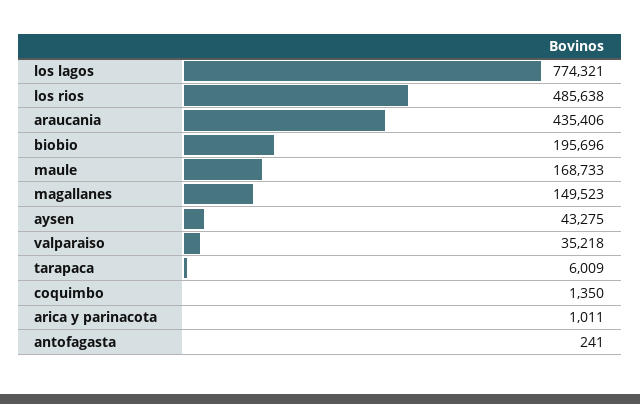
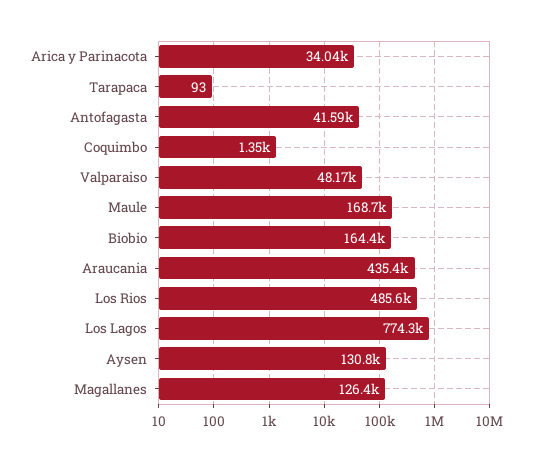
  {
    "los lagos": 774321,
    "los rios": 485638,
    "araucania": 435406,
-   "biobio": 195696,
+   "biobio": 164400,
    "maule": 168733,
-   "magallanes": 149523,
+   "magallanes": 126400,
-   "aysen": 43275,
+   "aysen": 130800,
-   "valparaiso": 35218,
+   "valparaiso": 48170,
-   "tarapaca": 6009,
+   "tarapaca": 93,
    "coquimbo": 1350,
-   "arica y parinacota": 1011,
+   "arica y parinacota": 34040,
-   "antofagasta": 241
+   "antofagasta": 41590
  }

